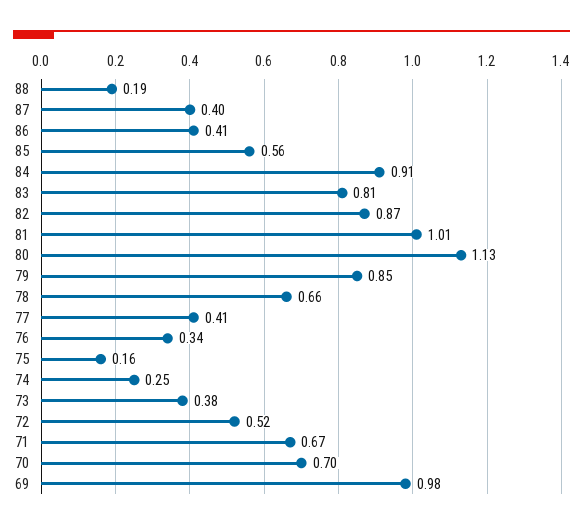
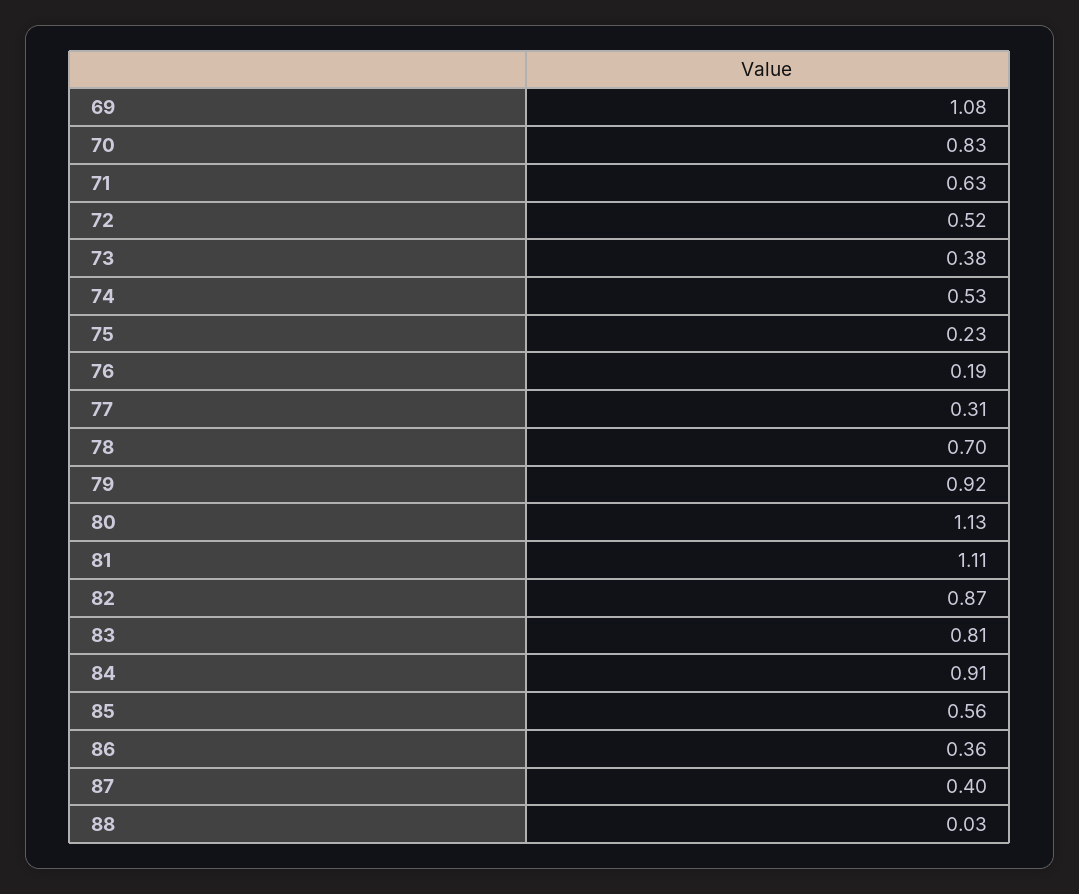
  {
-   "88": 0.19,
+   "88": 0.03,
    "87": 0.4,
-   "86": 0.41,
+   "86": 0.36,
    "85": 0.56,
    "84": 0.91,
    "83": 0.81,
    "82": 0.87,
-   "81": 1.01,
+   "81": 1.11,
    "80": 1.13,
-   "79": 0.85,
+   "79": 0.92,
-   "78": 0.66,
+   "78": 0.7,
-   "77": 0.41,
+   "77": 0.31,
-   "76": 0.34,
+   "76": 0.19,
-   "75": 0.16,
+   "75": 0.23,
-   "74": 0.25,
+   "74": 0.53,
    "73": 0.38,
    "72": 0.52,
-   "71": 0.67,
+   "71": 0.63,
-   "70": 0.7,
+   "70": 0.83,
-   "69": 0.98
+   "69": 1.08
  }

